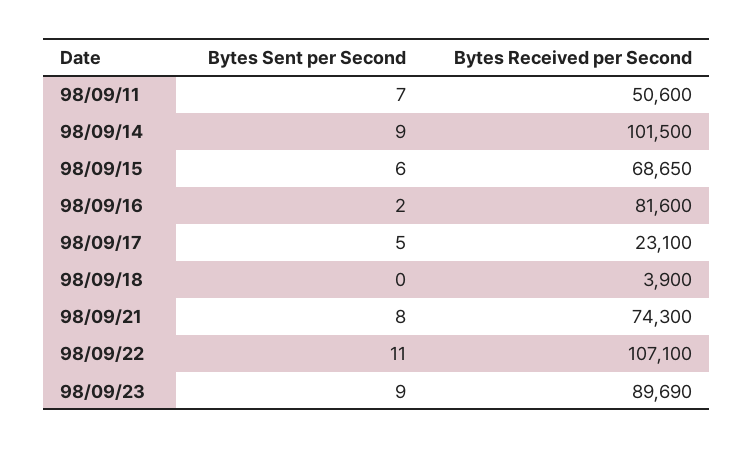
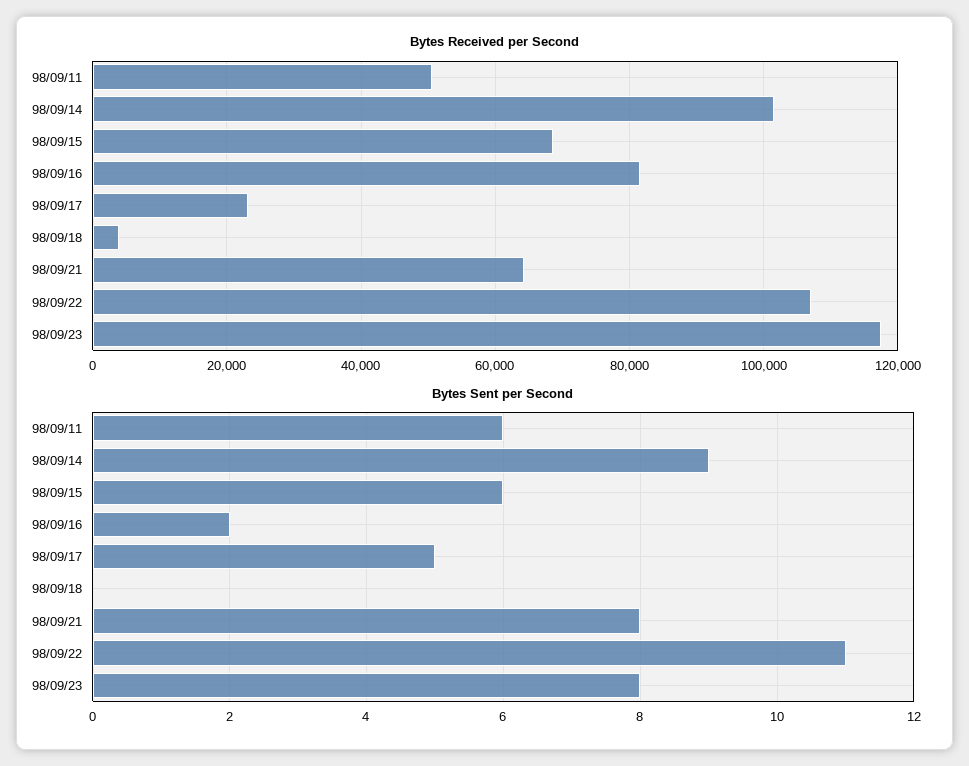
  {
    "Bytes Sent per Second": {
-     "98/09/11": 7,
+     "98/09/11": 6,
      "98/09/14": 9,
      "98/09/15": 6,
      "98/09/16": 2,
      "98/09/17": 5,
      "98/09/18": 0,
      "98/09/21": 8,
      "98/09/22": 11,
-     "98/09/23": 9
+     "98/09/23": 8
    },
    "Bytes Received per Second": {
      "98/09/11": 50600,
      "98/09/14": 101500,
      "98/09/15": 68650,
      "98/09/16": 81600,
      "98/09/17": 23100,
      "98/09/18": 3900,
-     "98/09/21": 74300,
+     "98/09/21": 64000,
      "98/09/22": 107100,
-     "98/09/23": 89690
+     "98/09/23": 118000
    }
  }

